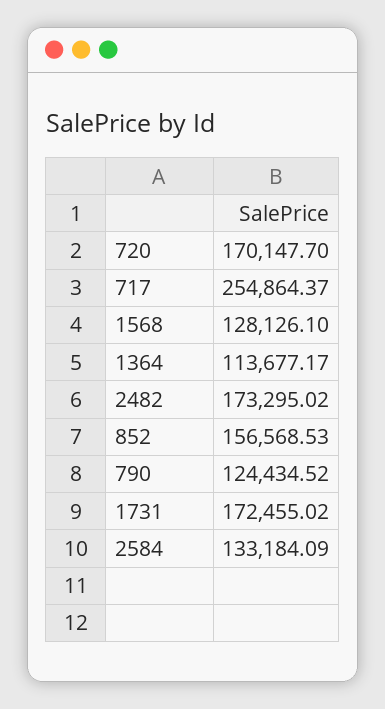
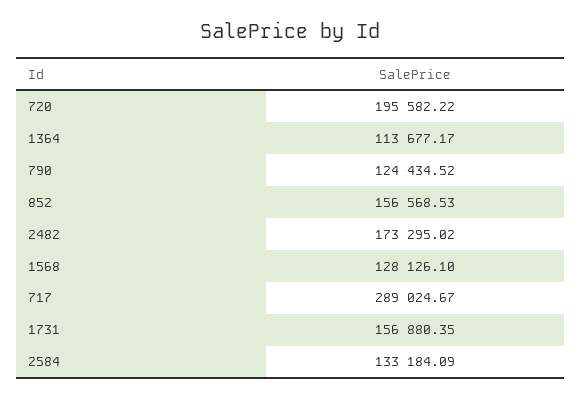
  {
-   "720": 170147.7,
+   "720": 195582.22,
-   "717": 254864.37,
+   "717": 289024.67,
    "1568": 128126.1,
    "1364": 113677.17,
    "2482": 173295.02,
    "852": 156568.53,
    "790": 124434.52,
-   "1731": 172455.02,
+   "1731": 156880.35,
    "2584": 133184.09
  }

